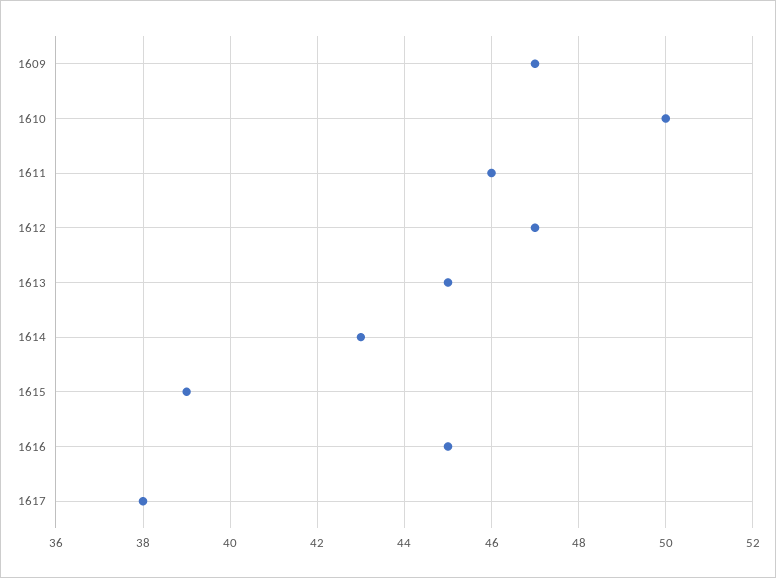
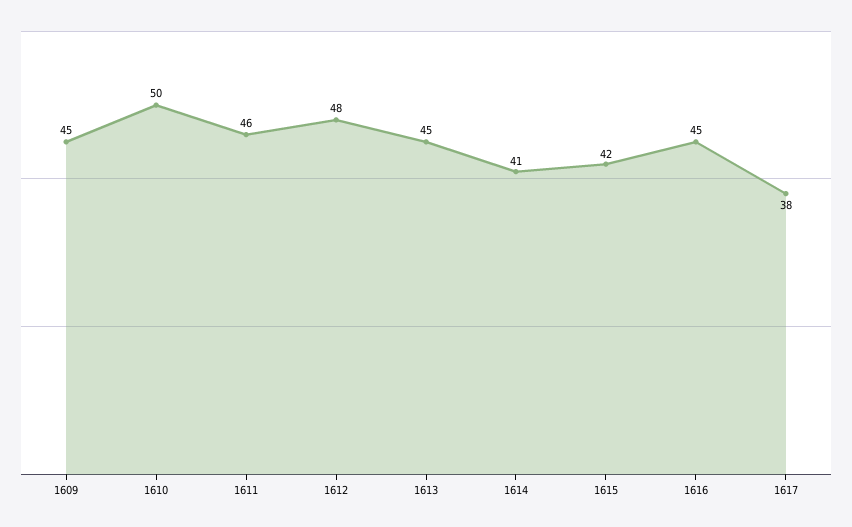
  {
-   "1609": 47,
+   "1609": 45,
    "1610": 50,
    "1611": 46,
-   "1612": 47,
+   "1612": 48,
    "1613": 45,
-   "1614": 43,
+   "1614": 41,
-   "1615": 39,
+   "1615": 42,
    "1616": 45,
    "1617": 38
  }

